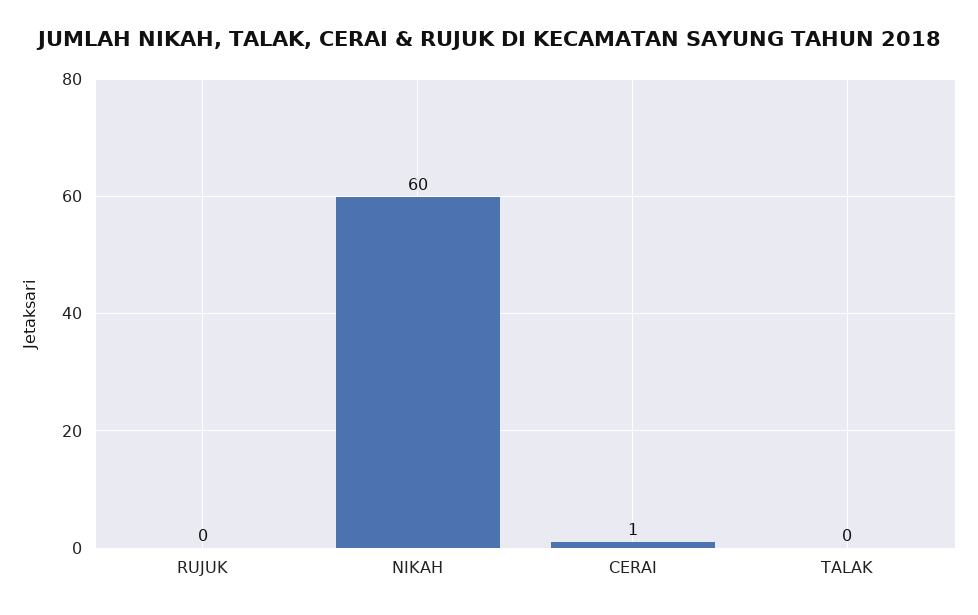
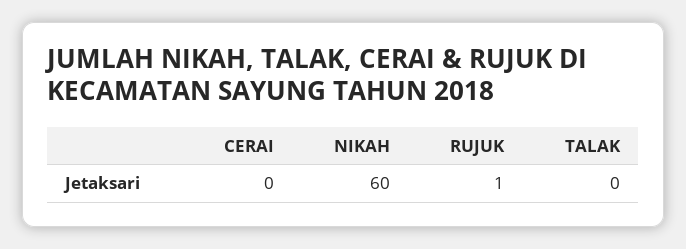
  {
-   "RUJUK": 0,
+   "RUJUK": 1,
    "NIKAH": 60,
-   "CERAI": 1,
+   "CERAI": 0,
    "TALAK": 0
  }

